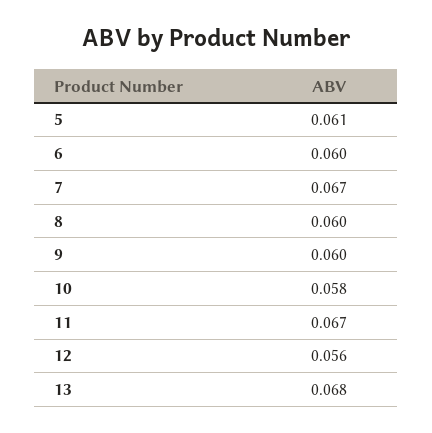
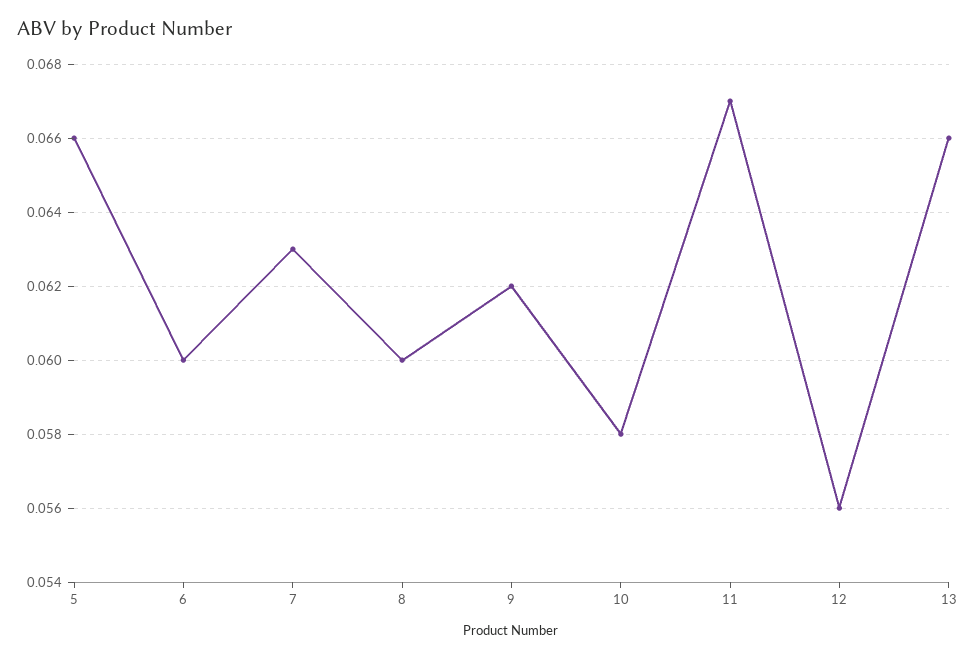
  {
-   "5": 0.061,
+   "5": 0.066,
    "6": 0.06,
-   "7": 0.067,
+   "7": 0.063,
    "8": 0.06,
-   "9": 0.06,
+   "9": 0.062,
    "10": 0.058,
    "11": 0.067,
    "12": 0.056,
-   "13": 0.068
+   "13": 0.066
  }

